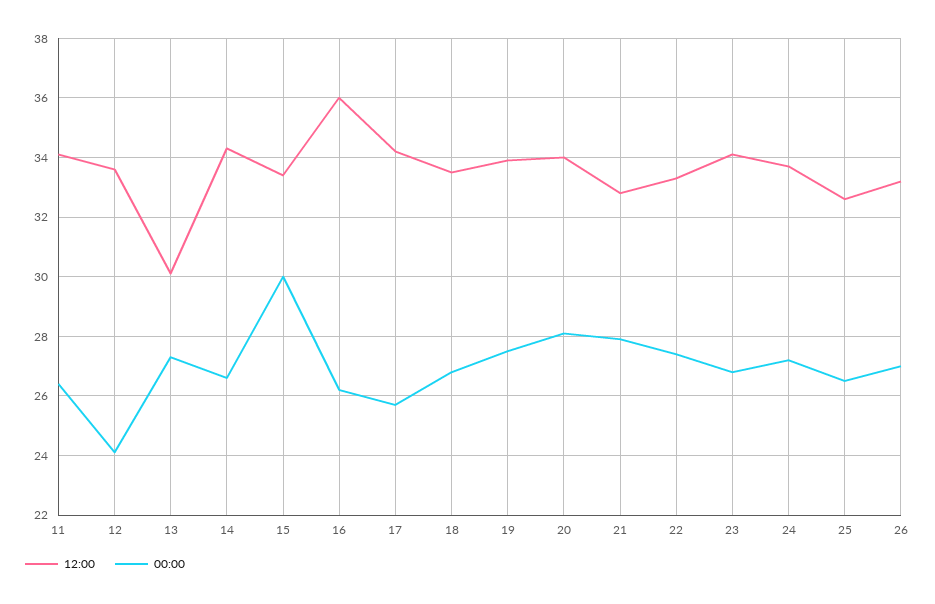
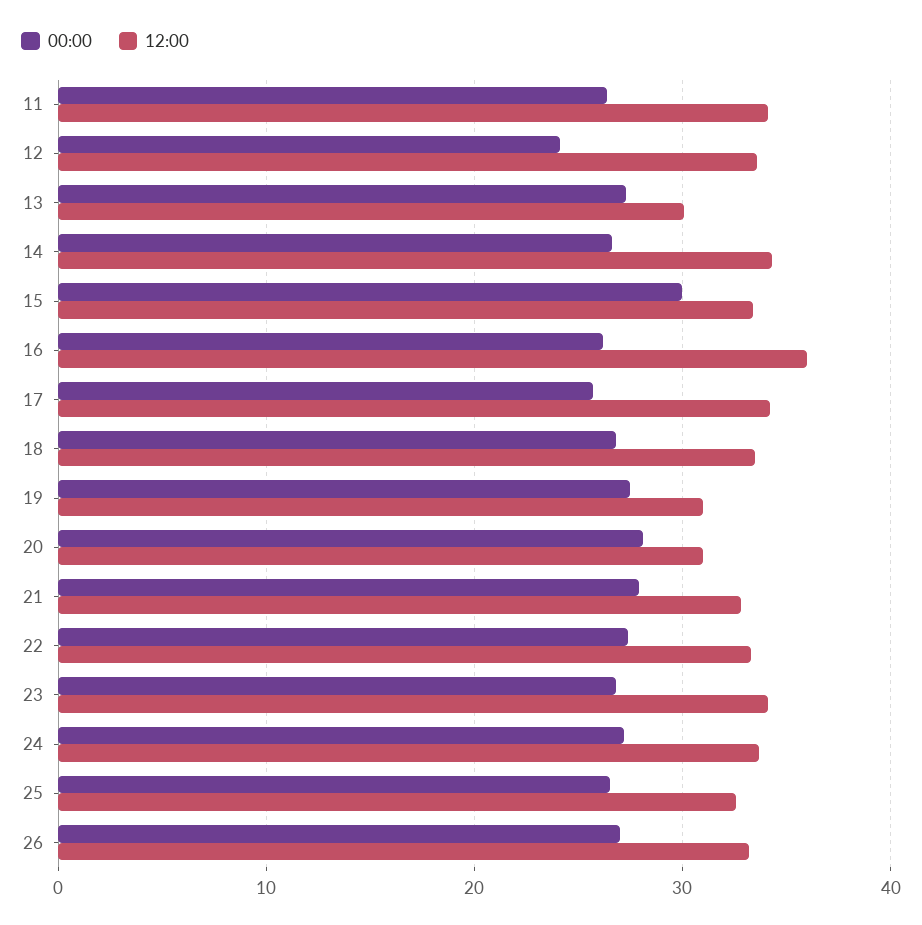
  {
    "12:00": {
      "11": 34,
      "12": 33.5,
      "13": 30,
      "14": 34.5,
      "15": 33.5,
      "16": 36,
      "17": 34,
      "18": 33.5,
-     "19": 34,
+     "19": 31,
-     "20": 34,
+     "20": 31,
      "21": 33,
      "22": 33.5,
      "23": 34,
      "24": 33.5,
      "25": 32.5,
      "26": 33
    },
    "00:00": {
      "11": 26.5,
      "12": 24,
      "13": 27.5,
      "14": 26.5,
      "15": 30,
      "16": 26,
      "17": 25.5,
      "18": 27,
      "19": 27.5,
      "20": 28,
      "21": 28,
      "22": 27.5,
      "23": 27,
      "24": 27,
      "25": 26.5,
      "26": 27
    }
  }

